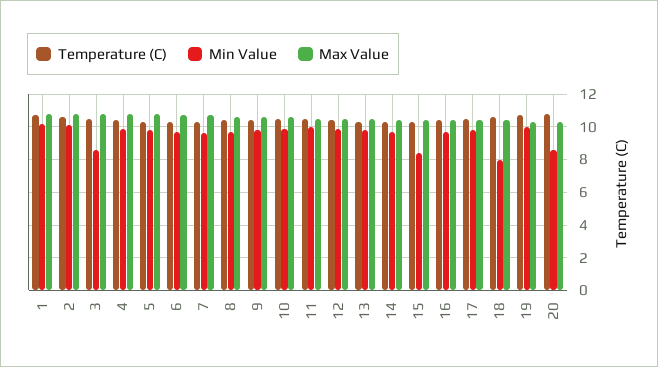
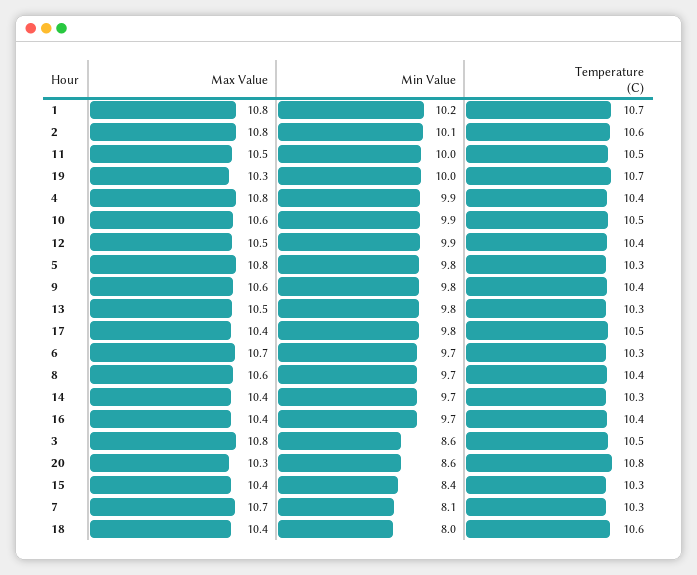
  {
    "Temperature (C)": {
      "1": 10.7,
      "2": 10.6,
      "3": 10.5,
      "4": 10.4,
      "5": 10.3,
      "6": 10.3,
      "7": 10.3,
      "8": 10.4,
      "9": 10.4,
      "10": 10.5,
      "11": 10.5,
      "12": 10.4,
      "13": 10.3,
      "14": 10.3,
      "15": 10.3,
      "16": 10.4,
      "17": 10.5,
      "18": 10.6,
      "19": 10.7,
      "20": 10.8
    },
    "Min Value": {
      "1": 10.2,
      "2": 10.1,
      "3": 8.6,
      "4": 9.9,
      "5": 9.8,
      "6": 9.7,
-     "7": 9.5,
+     "7": 8.1,
      "8": 9.7,
      "9": 9.8,
      "10": 9.9,
      "11": 10,
      "12": 9.9,
      "13": 9.8,
      "14": 9.7,
      "15": 8.4,
      "16": 9.7,
      "17": 9.8,
      "18": 8,
      "19": 10,
      "20": 8.6
    },
    "Max Value": {
      "1": 10.8,
      "2": 10.8,
      "3": 10.8,
      "4": 10.8,
      "5": 10.8,
      "6": 10.7,
      "7": 10.7,
      "8": 10.6,
      "9": 10.6,
      "10": 10.6,
      "11": 10.5,
      "12": 10.5,
      "13": 10.5,
      "14": 10.4,
      "15": 10.4,
      "16": 10.4,
      "17": 10.4,
      "18": 10.4,
      "19": 10.3,
      "20": 10.3
    }
  }

